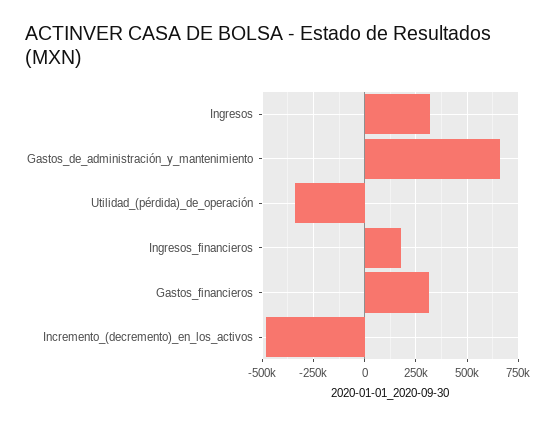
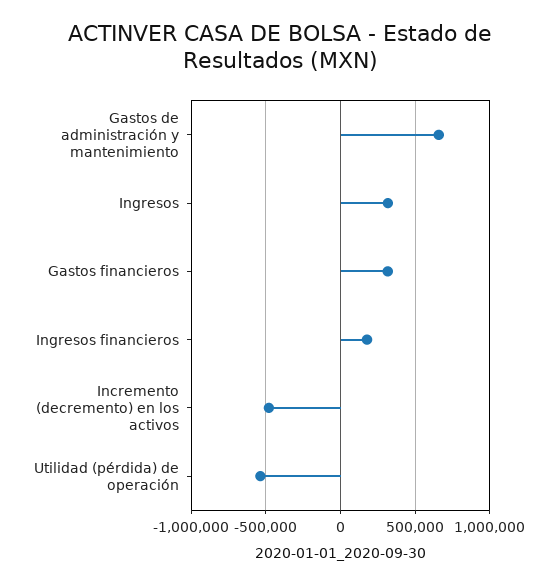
  {
    "Ingresos": 300000,
    "Gastos_de_administración_y_mantenimiento": 650000,
-   "Utilidad_(pérdida)_de_operación": -350000,
+   "Utilidad_(pérdida)_de_operación": -550000,
    "Ingresos_financieros": 200000,
    "Gastos_financieros": 300000,
    "Incremento_(decremento)_en_los_activos": -500000
  }

